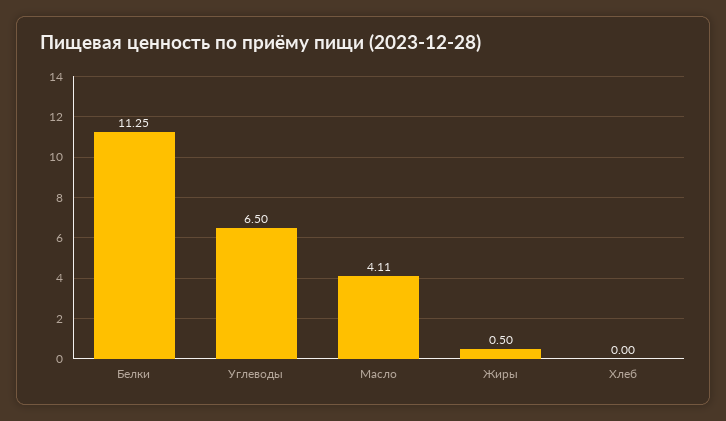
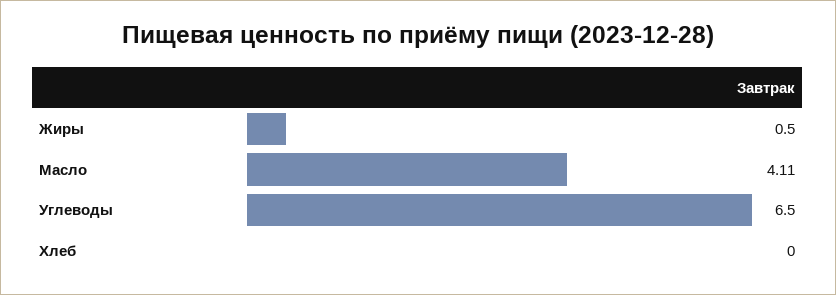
  {
-   "Белки": 11.25,
    "Углеводы": 6.5,
    "Масло": 4.11,
    "Жиры": 0.5,
    "Хлеб": 0
  }

